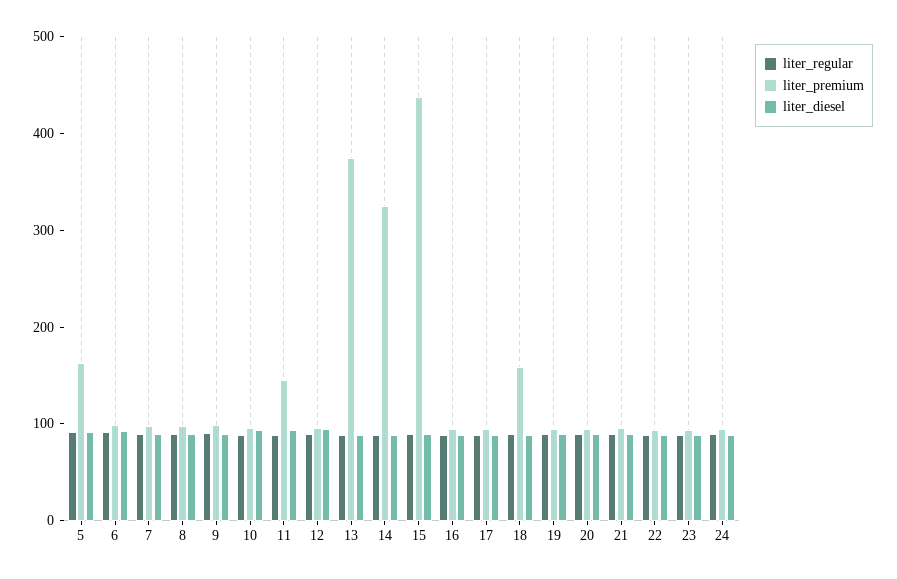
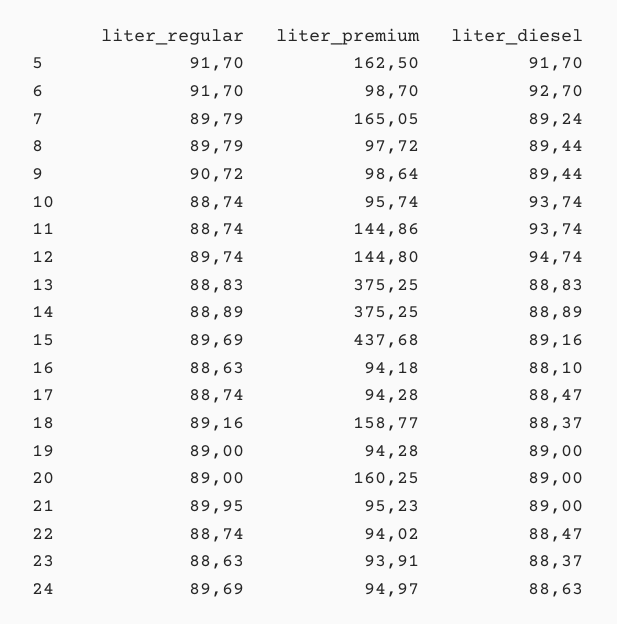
  {
    "liter_regular": {
      "5": 91.7,
      "6": 91.7,
      "7": 89.79,
      "8": 89.79,
      "9": 90.72,
      "10": 88.74,
      "11": 88.74,
      "12": 89.74,
      "13": 88.83,
      "14": 88.89,
      "15": 89.69,
      "16": 88.63,
      "17": 88.74,
      "18": 89.16,
      "19": 89,
      "20": 89,
      "21": 89.95,
      "22": 88.74,
      "23": 88.63,
      "24": 89.69
    },
    "liter_premium": {
      "5": 162.5,
      "6": 98.7,
-     "7": 100,
+     "7": 165.05,
      "8": 97.72,
      "9": 98.64,
      "10": 95.74,
      "11": 144.86,
-     "12": 100,
+     "12": 144.8,
      "13": 375.25,
-     "14": 320,
+     "14": 375.25,
      "15": 437.68,
      "16": 94.18,
      "17": 94.28,
      "18": 158.77,
      "19": 94.28,
-     "20": 100,
+     "20": 160.25,
      "21": 95.23,
      "22": 94.02,
      "23": 93.91,
      "24": 94.97
    },
    "liter_diesel": {
      "5": 91.7,
      "6": 92.7,
      "7": 89.24,
      "8": 89.44,
      "9": 89.44,
      "10": 93.74,
      "11": 93.74,
      "12": 94.74,
      "13": 88.83,
      "14": 88.89,
      "15": 89.16,
      "16": 88.1,
      "17": 88.47,
      "18": 88.37,
      "19": 89,
      "20": 89,
      "21": 89,
      "22": 88.47,
      "23": 88.37,
      "24": 88.63
    }
  }

